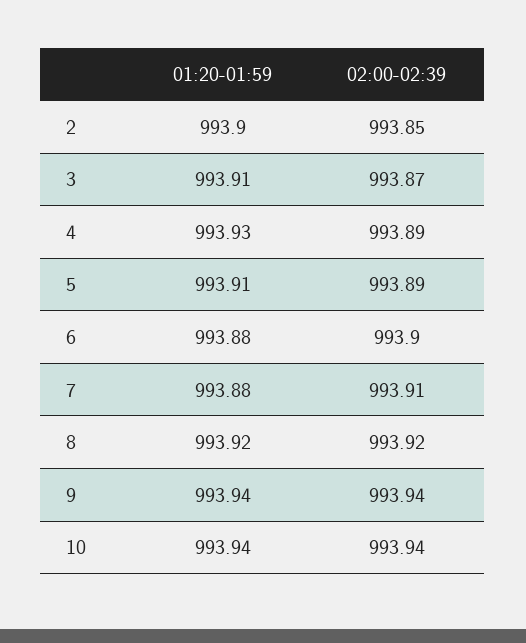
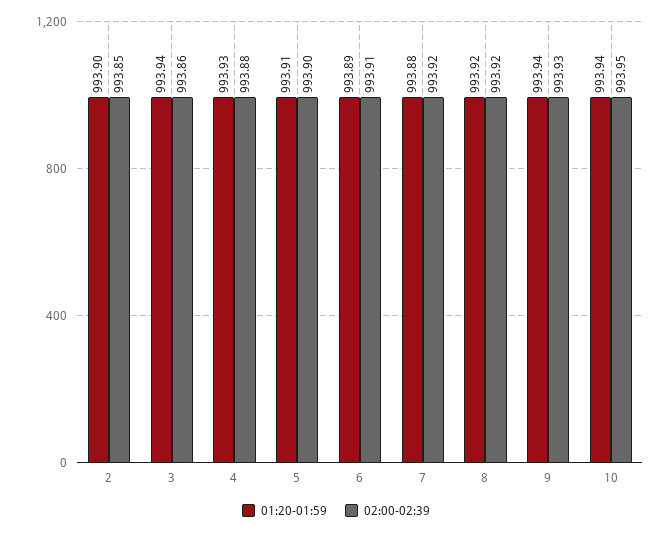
  {
    "01:20-01:59": {
      "2": 993.9,
-     "3": 993.91,
+     "3": 993.94,
      "4": 993.93,
      "5": 993.91,
-     "6": 993.88,
+     "6": 993.89,
      "7": 993.88,
      "8": 993.92,
      "9": 993.94,
      "10": 993.94
    },
    "02:00-02:39": {
      "2": 993.85,
-     "3": 993.87,
+     "3": 993.86,
-     "4": 993.89,
+     "4": 993.88,
-     "5": 993.89,
+     "5": 993.9,
-     "6": 993.9,
+     "6": 993.91,
-     "7": 993.91,
+     "7": 993.92,
      "8": 993.92,
-     "9": 993.94,
+     "9": 993.93,
-     "10": 993.94
+     "10": 993.95
    }
  }

